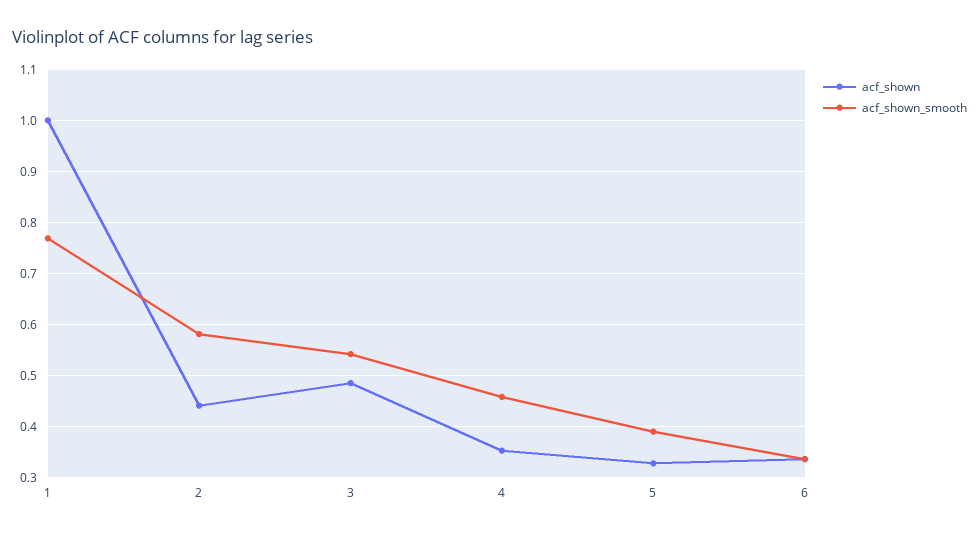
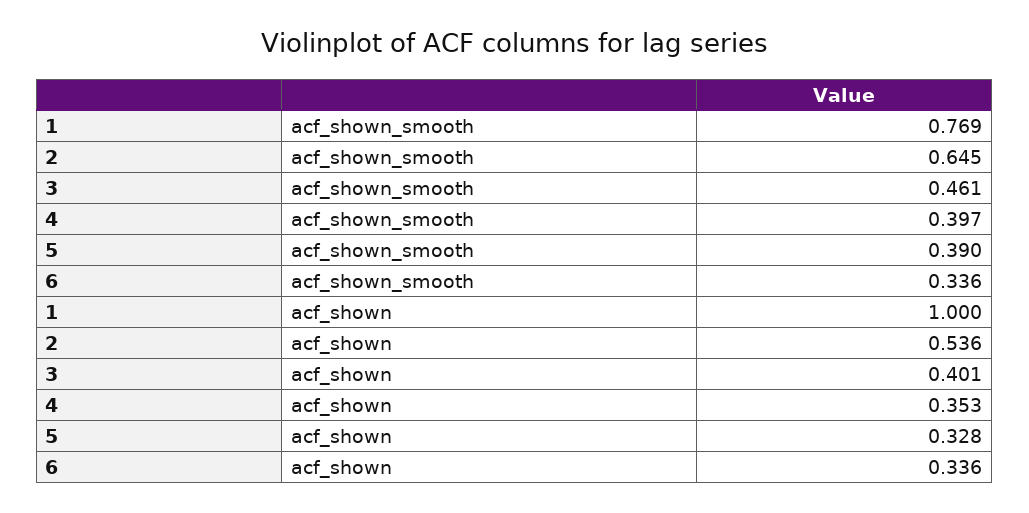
  {
    "acf_shown": {
      "1": 1,
-     "2": 0.44,
+     "2": 0.536,
-     "3": 0.48,
+     "3": 0.401,
      "4": 0.353,
      "5": 0.328,
      "6": 0.336
    },
    "acf_shown_smooth": {
      "1": 0.769,
-     "2": 0.58,
+     "2": 0.645,
-     "3": 0.54,
+     "3": 0.461,
-     "4": 0.46,
+     "4": 0.397,
      "5": 0.39,
      "6": 0.336
    }
  }

